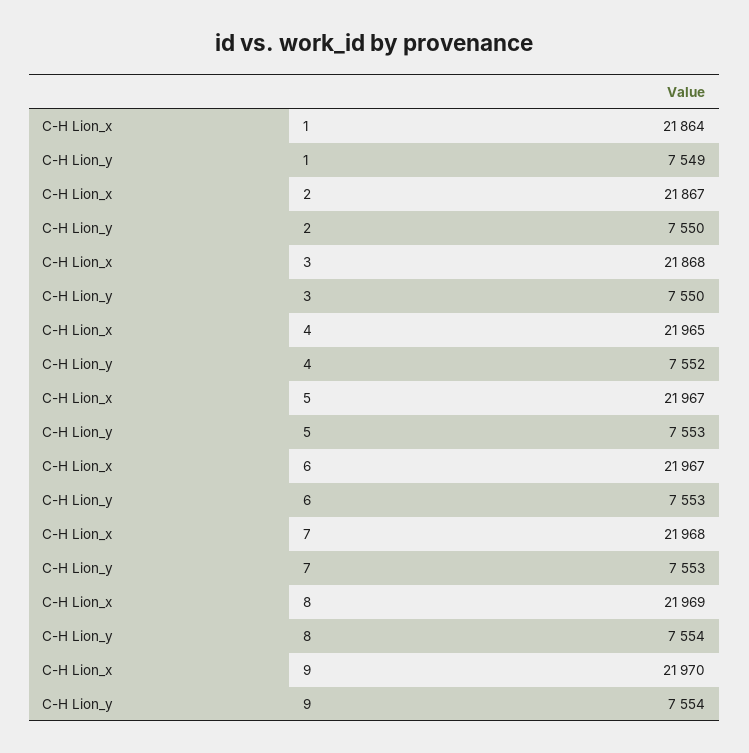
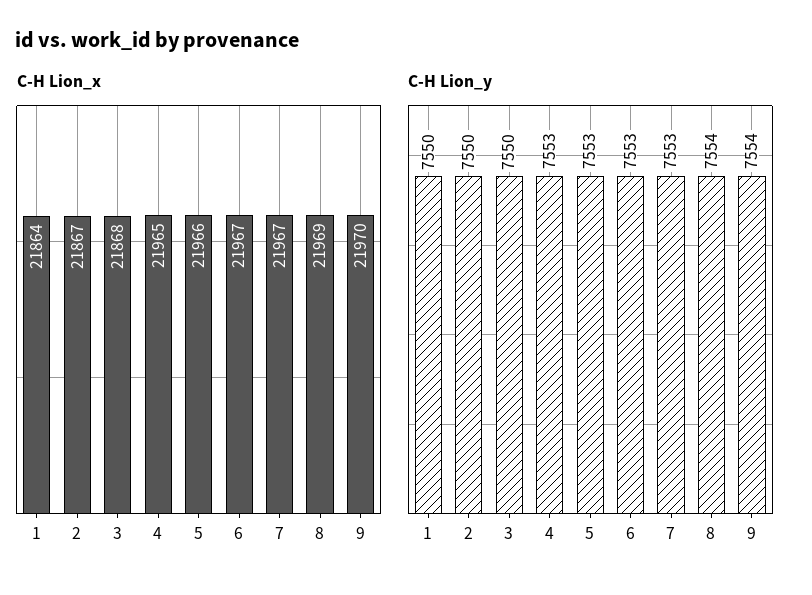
  {
    "C-H Lion_x": {
      "1": 21864,
      "2": 21867,
      "3": 21868,
      "4": 21965,
-     "5": 21967,
+     "5": 21966,
      "6": 21967,
-     "7": 21968,
+     "7": 21967,
      "8": 21969,
      "9": 21970
    },
    "C-H Lion_y": {
-     "1": 7549,
+     "1": 7550,
      "2": 7550,
      "3": 7550,
-     "4": 7552,
+     "4": 7553,
      "5": 7553,
      "6": 7553,
      "7": 7553,
      "8": 7554,
      "9": 7554
    }
  }

